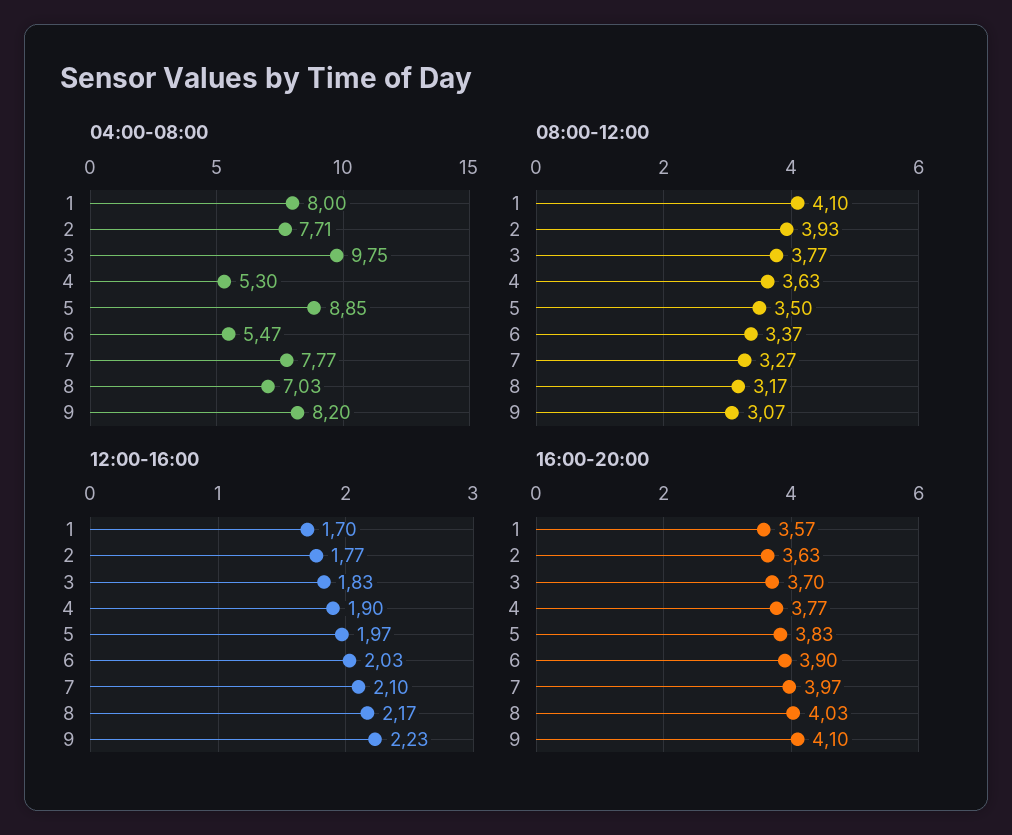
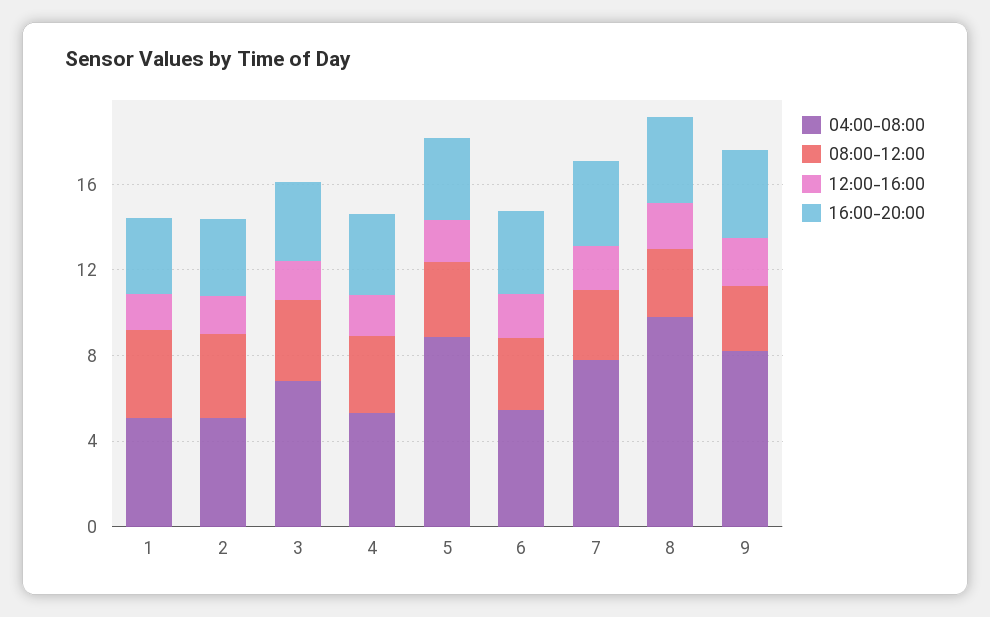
  {
    "04:00-08:00": {
-     "1": 8,
+     "1": 5,
-     "2": 7.71,
+     "2": 5,
-     "3": 9.75,
+     "3": 7,
      "4": 5.3,
      "5": 8.85,
      "6": 5.47,
      "7": 7.77,
-     "8": 7.03,
+     "8": 10,
      "9": 8.2
    },
    "08:00-12:00": {
      "1": 4.1,
      "2": 3.93,
      "3": 3.77,
      "4": 3.63,
      "5": 3.5,
      "6": 3.37,
      "7": 3.27,
      "8": 3.17,
      "9": 3.07
    },
    "12:00-16:00": {
      "1": 1.7,
      "2": 1.77,
      "3": 1.83,
      "4": 1.9,
      "5": 1.97,
      "6": 2.03,
      "7": 2.1,
      "8": 2.17,
      "9": 2.23
    },
    "16:00-20:00": {
      "1": 3.57,
      "2": 3.63,
      "3": 3.7,
      "4": 3.77,
      "5": 3.83,
      "6": 3.9,
      "7": 3.97,
      "8": 4.03,
      "9": 4.1
    }
  }

